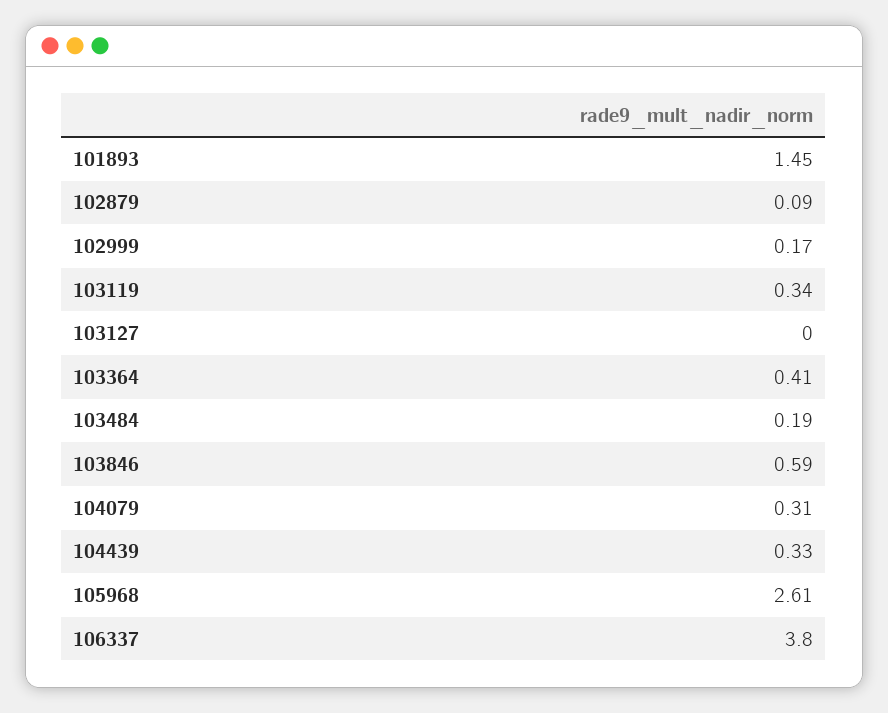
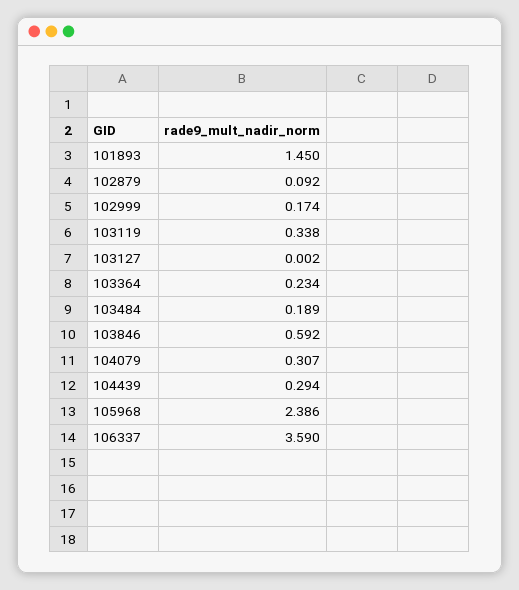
  {
    "101893": 1.45,
    "102879": 0.092,
    "102999": 0.174,
    "103119": 0.338,
    "103127": 0.002,
-   "103364": 0.41,
+   "103364": 0.234,
    "103484": 0.189,
    "103846": 0.592,
    "104079": 0.307,
-   "104439": 0.33,
+   "104439": 0.294,
-   "105968": 2.61,
+   "105968": 2.386,
-   "106337": 3.8
+   "106337": 3.59
  }

